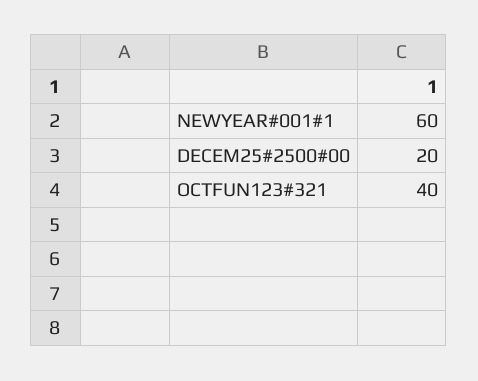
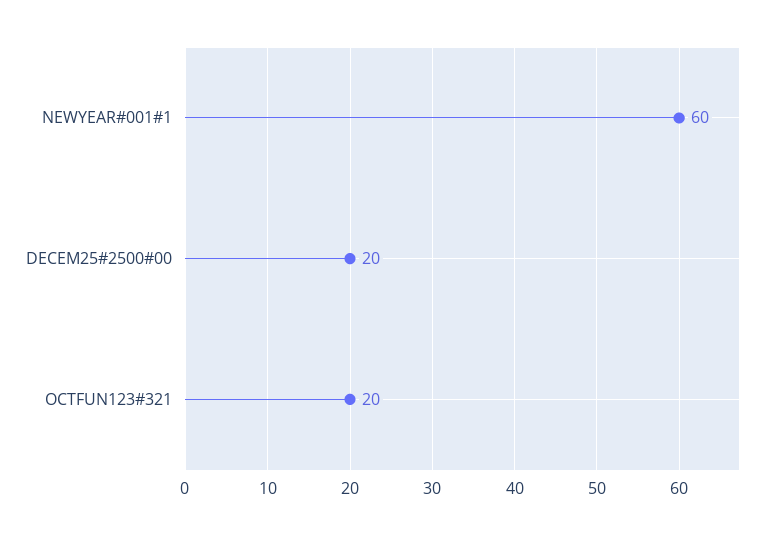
  {
    "NEWYEAR#001#1": 60,
    "DECEM25#2500#00": 20,
-   "OCTFUN123#321": 40
+   "OCTFUN123#321": 20
  }

